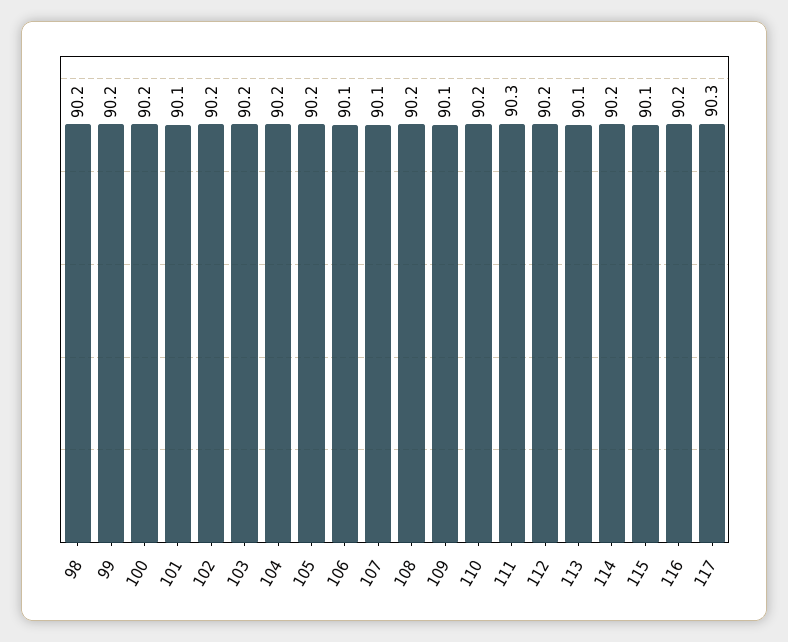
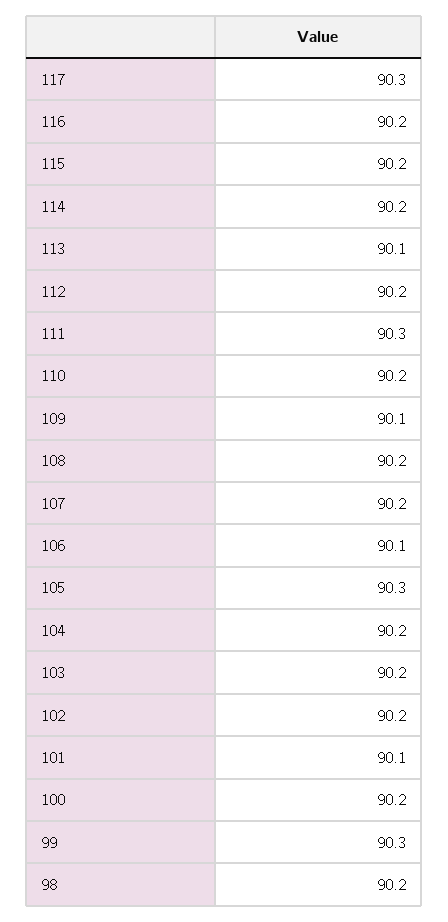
  {
    "98": 90.2,
-   "99": 90.2,
+   "99": 90.3,
    "100": 90.2,
    "101": 90.1,
    "102": 90.2,
    "103": 90.2,
    "104": 90.2,
-   "105": 90.2,
+   "105": 90.3,
    "106": 90.1,
-   "107": 90.1,
+   "107": 90.2,
    "108": 90.2,
    "109": 90.1,
    "110": 90.2,
    "111": 90.3,
    "112": 90.2,
    "113": 90.1,
    "114": 90.2,
-   "115": 90.1,
+   "115": 90.2,
    "116": 90.2,
    "117": 90.3
  }

